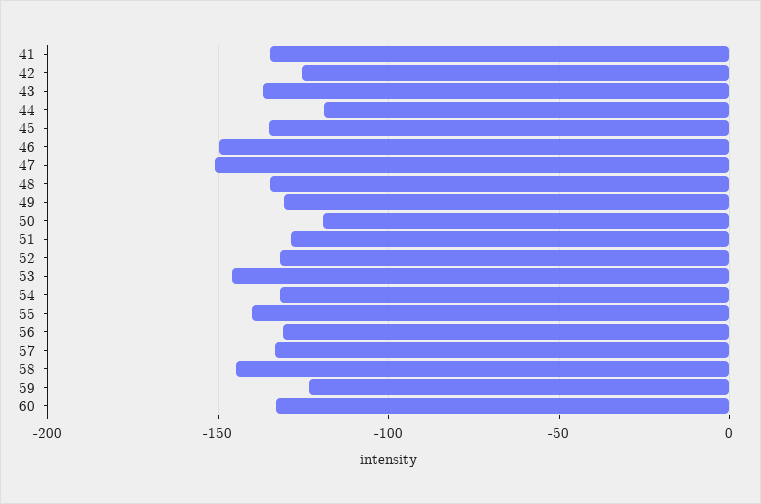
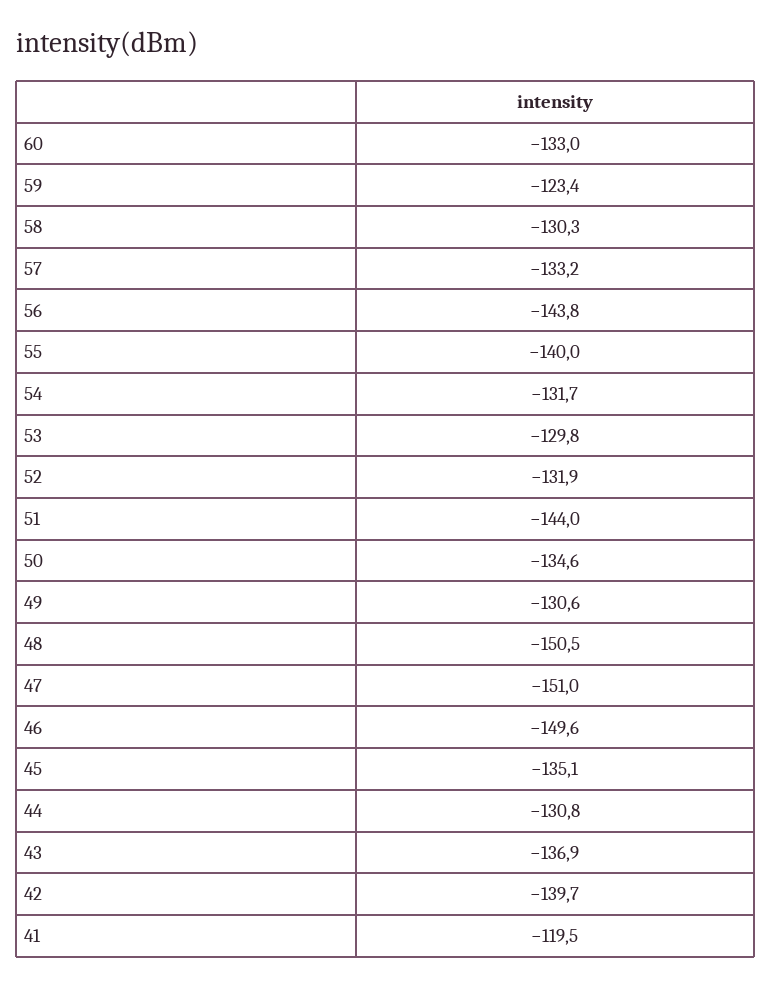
  {
-   "41": -135,
+   "41": -119.5,
-   "42": -125,
+   "42": -139.7,
    "43": -136.9,
-   "44": -120,
+   "44": -130.8,
    "45": -135.1,
    "46": -149.6,
    "47": -151,
-   "48": -135,
+   "48": -150.5,
    "49": -130.6,
-   "50": -120,
+   "50": -134.6,
-   "51": -130,
+   "51": -144,
    "52": -131.9,
-   "53": -145,
+   "53": -129.8,
    "54": -131.7,
    "55": -140,
-   "56": -130,
+   "56": -143.8,
    "57": -133.2,
-   "58": -145,
+   "58": -130.3,
    "59": -123.4,
    "60": -133
  }

